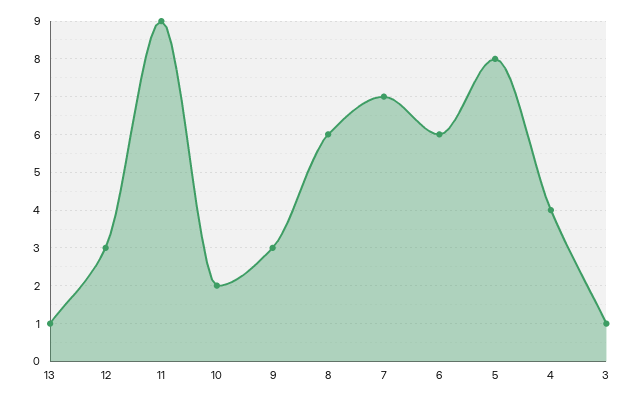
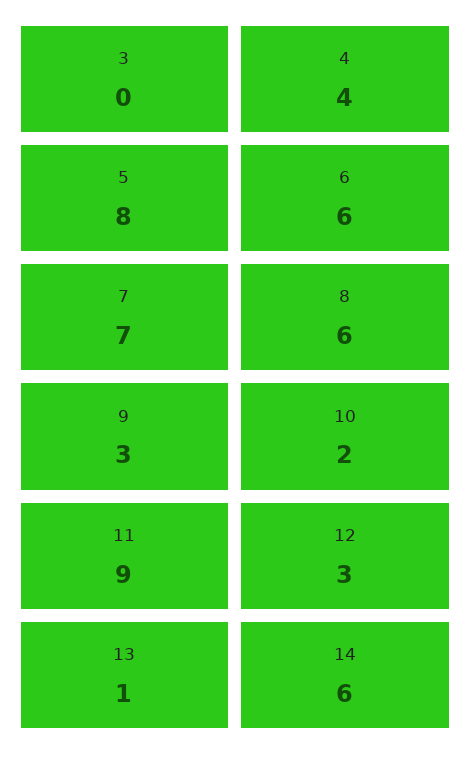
  {
    "13": 1,
    "12": 3,
    "11": 9,
    "10": 2,
    "9": 3,
    "8": 6,
    "7": 7,
    "6": 6,
    "5": 8,
    "4": 4,
-   "3": 1
+   "3": 0,
+   "14": 6
  }

